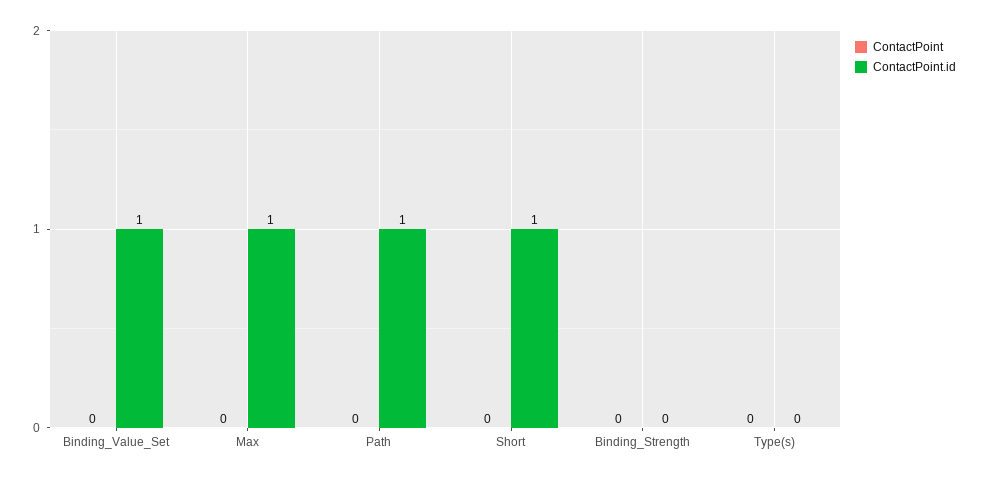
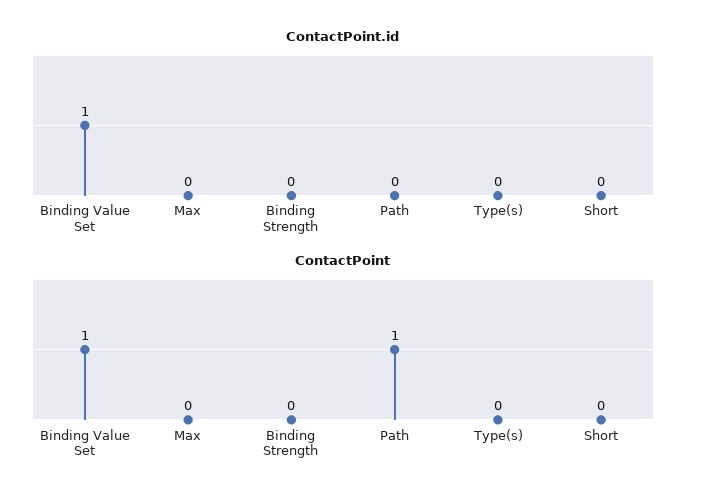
  {
    "ContactPoint": {
-     "Binding_Value_Set": 0,
+     "Binding_Value_Set": 1,
      "Max": 0,
-     "Path": 0,
+     "Path": 1,
      "Short": 0,
      "Binding_Strength": 0,
      "Type(s)": 0
    },
    "ContactPoint.id": {
      "Binding_Value_Set": 1,
-     "Max": 1,
+     "Max": 0,
-     "Path": 1,
+     "Path": 0,
-     "Short": 1,
+     "Short": 0,
      "Binding_Strength": 0,
      "Type(s)": 0
    }
  }

